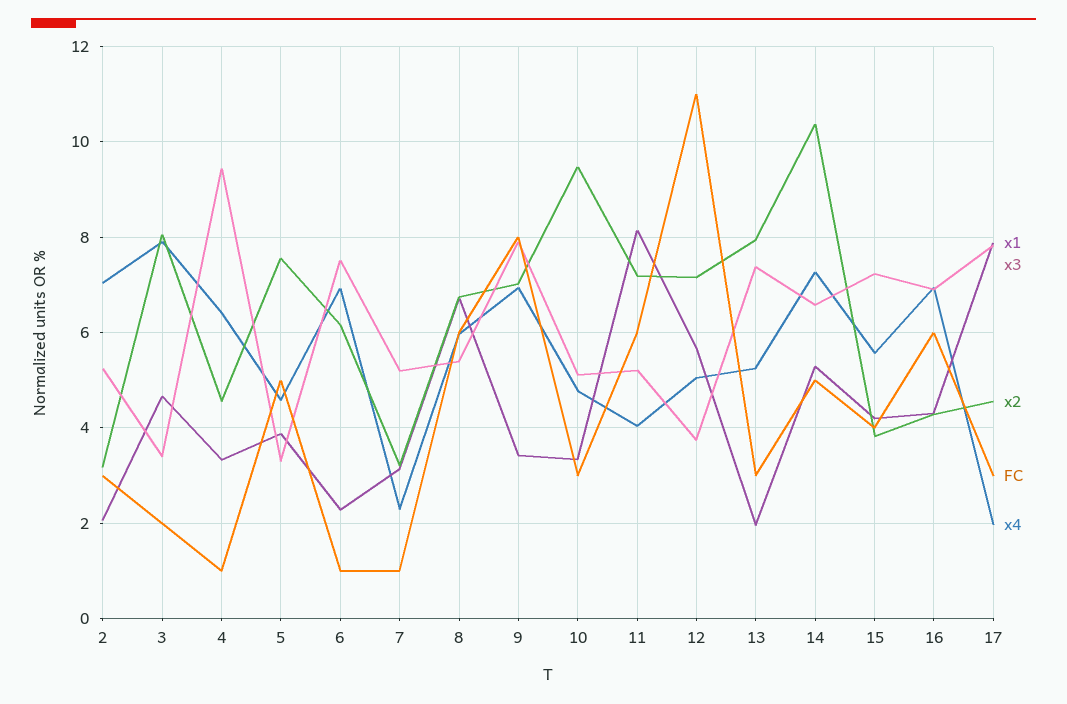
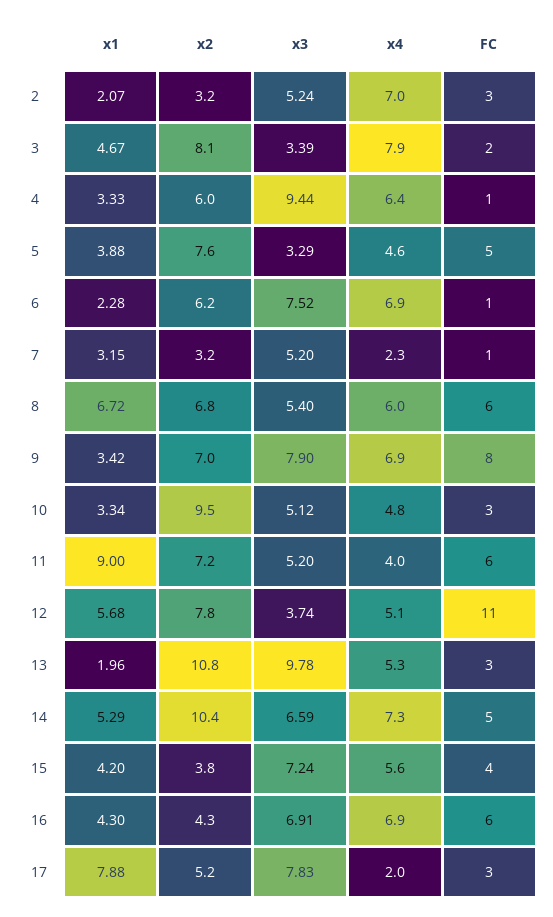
  {
    "x1": {
      "2": 2.07,
      "3": 4.67,
      "4": 3.33,
      "5": 3.88,
      "6": 2.28,
      "7": 3.15,
      "8": 6.72,
      "9": 3.42,
      "10": 3.34,
-     "11": 8.2,
+     "11": 9,
      "12": 5.68,
      "13": 1.96,
      "14": 5.29,
      "15": 4.2,
      "16": 4.3,
      "17": 7.88
    },
    "x3": {
      "2": 5.24,
      "3": 3.39,
      "4": 9.44,
      "5": 3.29,
      "6": 7.52,
      "7": 5.2,
      "8": 5.4,
      "9": 7.9,
      "10": 5.12,
      "11": 5.2,
      "12": 3.74,
-     "13": 7.4,
+     "13": 9.78,
      "14": 6.59,
      "15": 7.24,
      "16": 6.91,
      "17": 7.83
    },
    "x2": {
      "2": 3.2,
      "3": 8.1,
-     "4": 4.6,
+     "4": 6,
      "5": 7.6,
      "6": 6.2,
      "7": 3.2,
      "8": 6.8,
      "9": 7,
      "10": 9.5,
      "11": 7.2,
-     "12": 7.2,
+     "12": 7.8,
-     "13": 8,
+     "13": 10.8,
      "14": 10.4,
      "15": 3.8,
      "16": 4.3,
-     "17": 4.6
+     "17": 5.2
    },
    "FC": {
      "2": 3,
      "3": 2,
      "4": 1,
      "5": 5,
      "6": 1,
      "7": 1,
      "8": 6,
      "9": 8,
      "10": 3,
      "11": 6,
      "12": 11,
      "13": 3,
      "14": 5,
      "15": 4,
      "16": 6,
      "17": 3
    },
    "x4": {
      "2": 7,
      "3": 7.9,
      "4": 6.4,
      "5": 4.6,
      "6": 6.9,
      "7": 2.3,
      "8": 6,
      "9": 6.9,
      "10": 4.8,
      "11": 4,
      "12": 5.1,
      "13": 5.3,
      "14": 7.3,
      "15": 5.6,
      "16": 6.9,
      "17": 2
    }
  }

